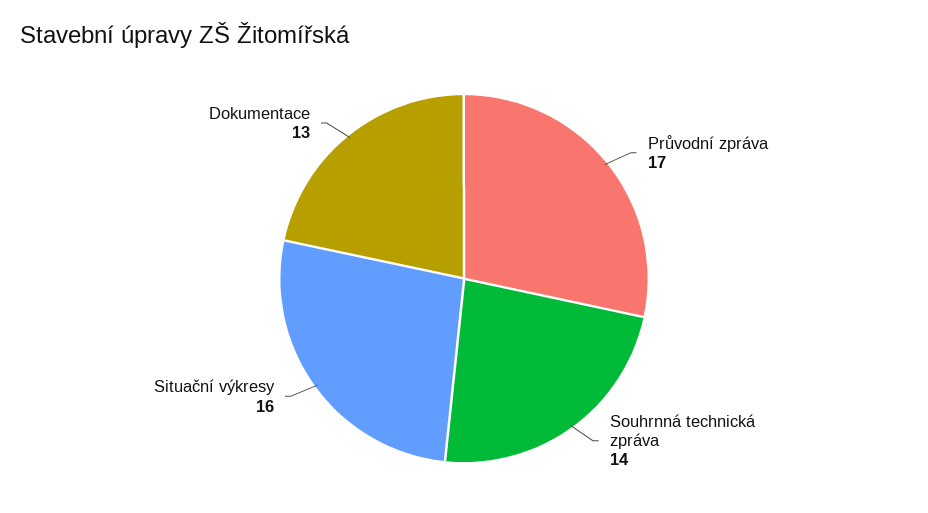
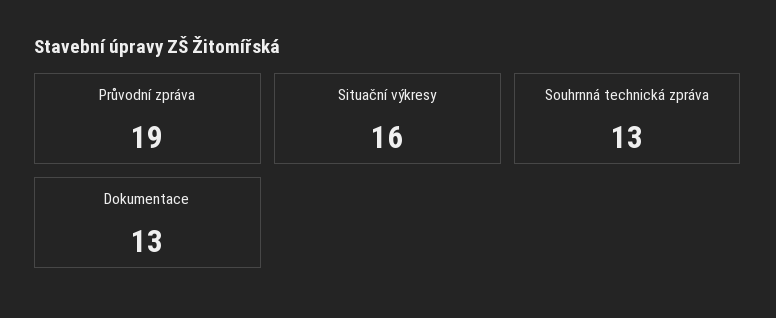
  {
-   "Průvodní zpráva": 17,
+   "Průvodní zpráva": 19,
-   "Souhrnná technická zpráva": 14,
+   "Souhrnná technická zpráva": 13,
    "Situační výkresy": 16,
    "Dokumentace": 13
  }

